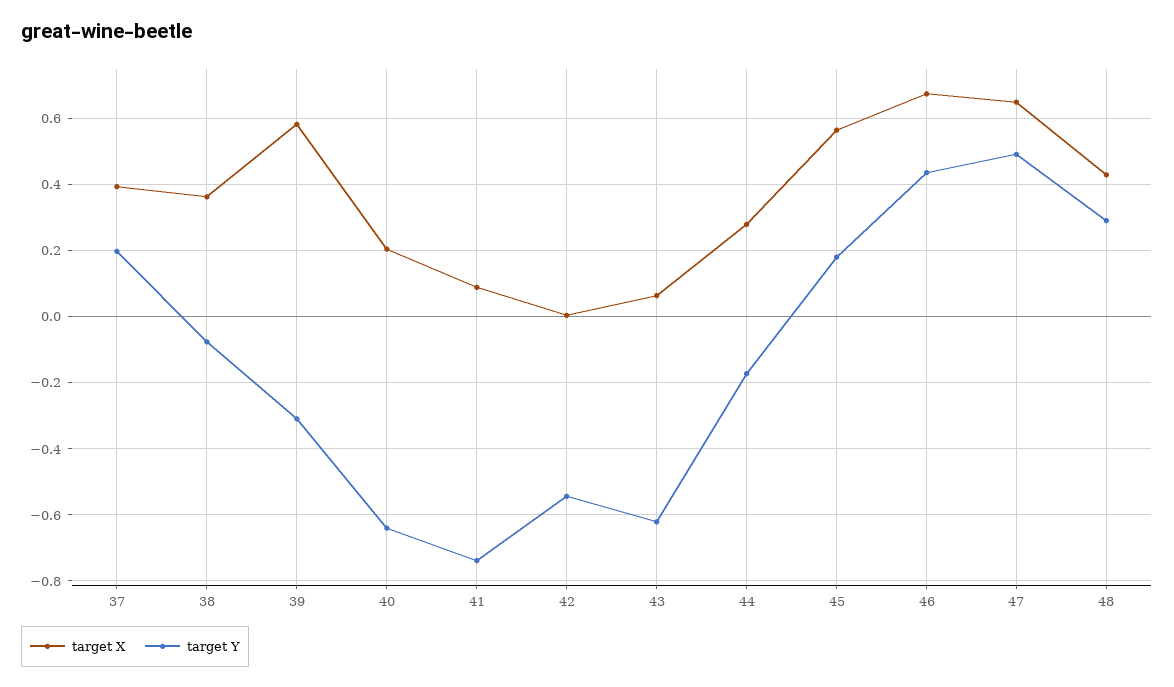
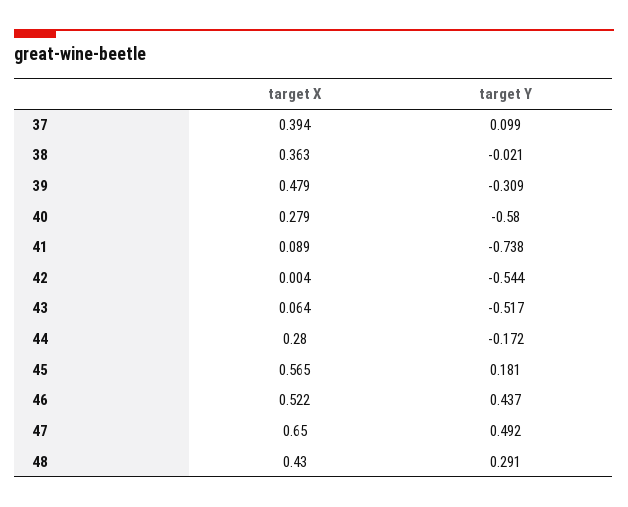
  {
    "target X": {
      "37": 0.394,
      "38": 0.363,
-     "39": 0.58,
+     "39": 0.479,
-     "40": 0.2,
+     "40": 0.279,
      "41": 0.089,
      "42": 0.004,
      "43": 0.064,
      "44": 0.28,
      "45": 0.565,
-     "46": 0.68,
+     "46": 0.522,
      "47": 0.65,
      "48": 0.43
    },
    "target Y": {
-     "37": 0.2,
+     "37": 0.099,
-     "38": -0.08,
+     "38": -0.021,
      "39": -0.309,
-     "40": -0.64,
+     "40": -0.58,
      "41": -0.738,
      "42": -0.544,
-     "43": -0.62,
+     "43": -0.517,
      "44": -0.172,
      "45": 0.181,
      "46": 0.437,
      "47": 0.492,
      "48": 0.291
    }
  }

